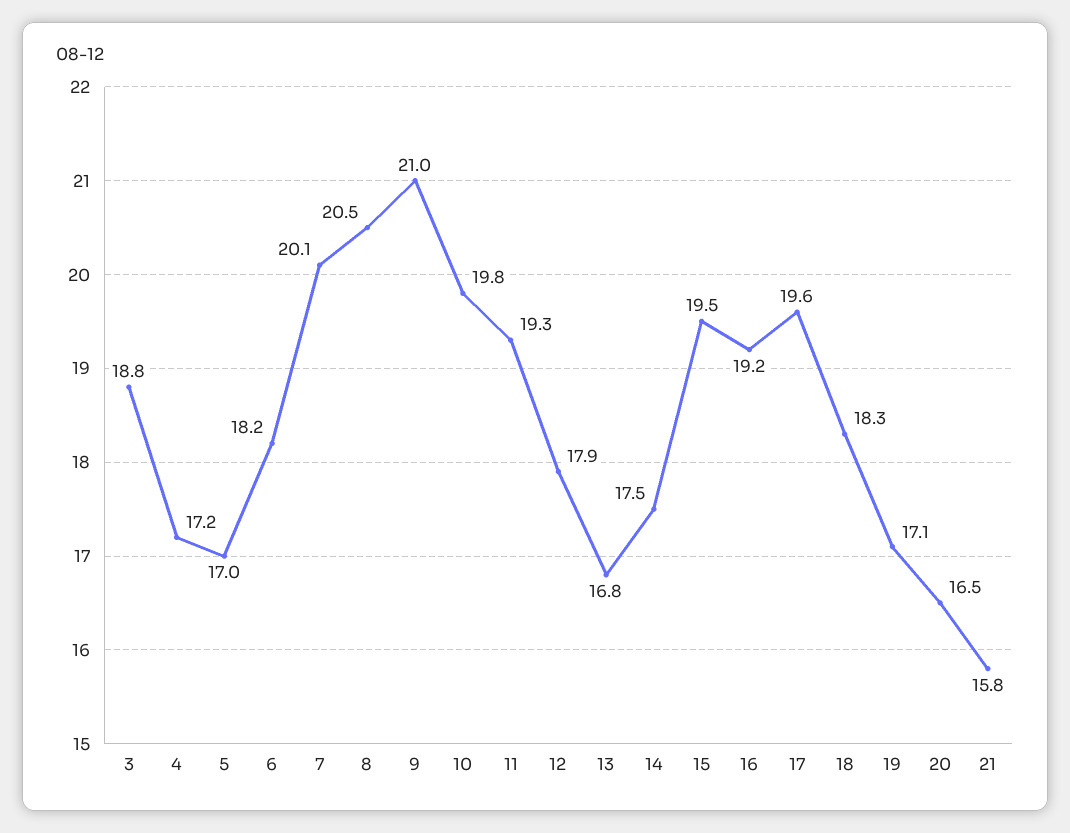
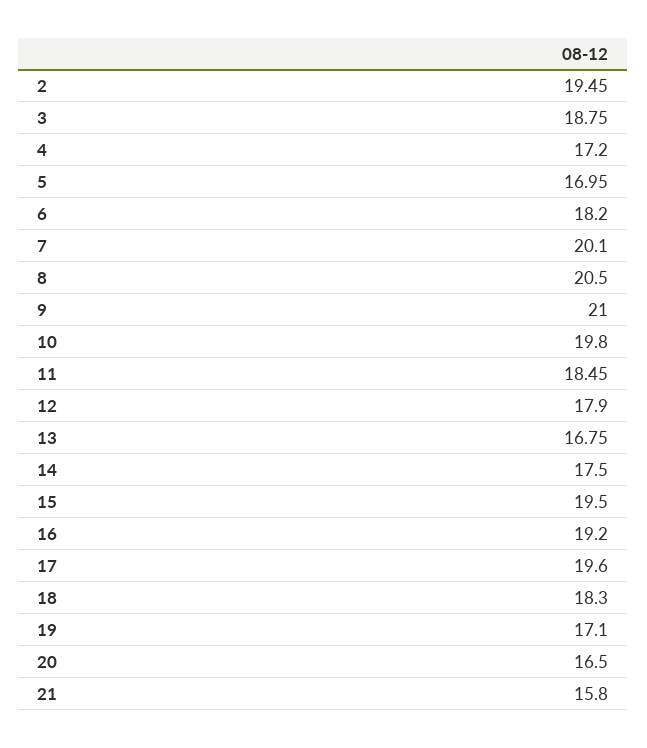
  {
    "3": 18.75,
    "4": 17.2,
    "5": 16.95,
    "6": 18.2,
    "7": 20.1,
    "8": 20.5,
    "9": 21,
    "10": 19.8,
-   "11": 19.3,
+   "11": 18.45,
    "12": 17.9,
    "13": 16.75,
    "14": 17.5,
    "15": 19.5,
    "16": 19.2,
    "17": 19.6,
    "18": 18.3,
    "19": 17.1,
    "20": 16.5,
-   "21": 15.8
+   "21": 15.8,
+   "2": 19.45
  }

